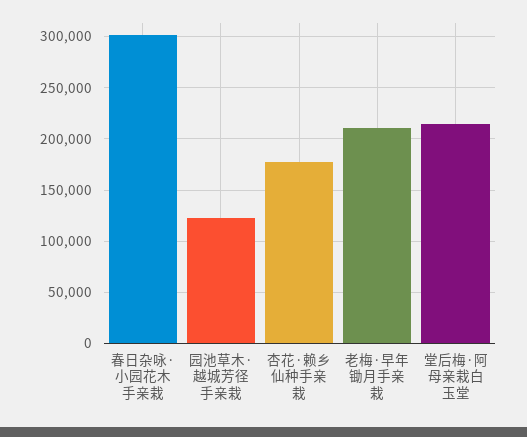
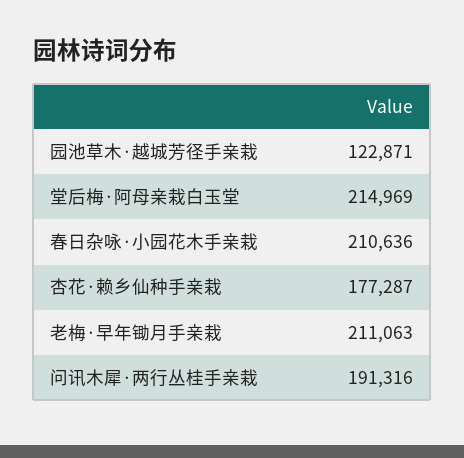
  {
-   "春日杂咏·小园花木手亲栽": 300000,
+   "春日杂咏·小园花木手亲栽": 210636,
    "园池草木·越城芳径手亲栽": 122871,
    "杏花·赖乡仙种手亲栽": 177287,
    "老梅·早年锄月手亲栽": 211063,
-   "堂后梅·阿母亲栽白玉堂": 214969
+   "堂后梅·阿母亲栽白玉堂": 214969,
+   "问讯木犀·两行丛桂手亲栽": 191316
  }

